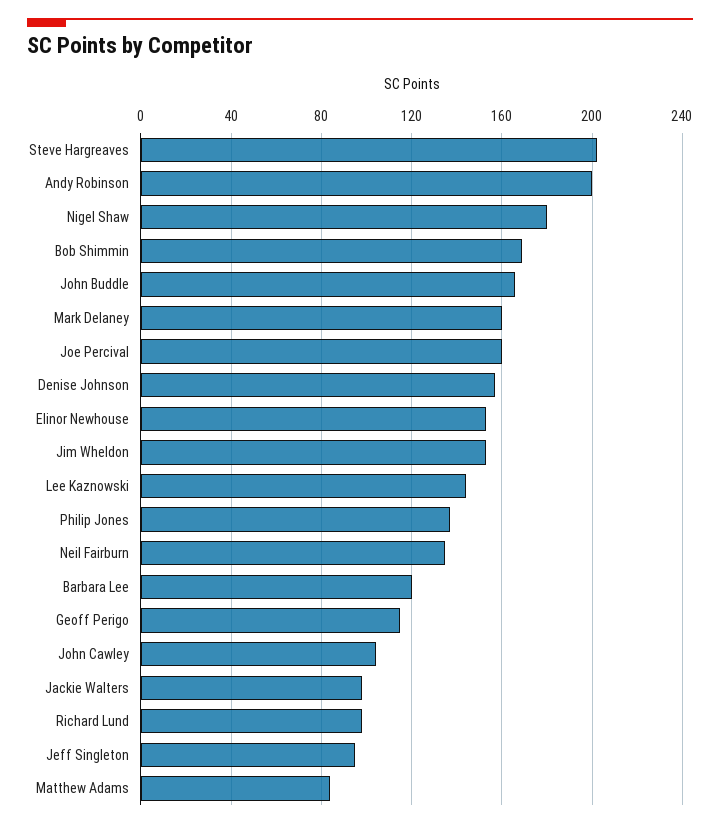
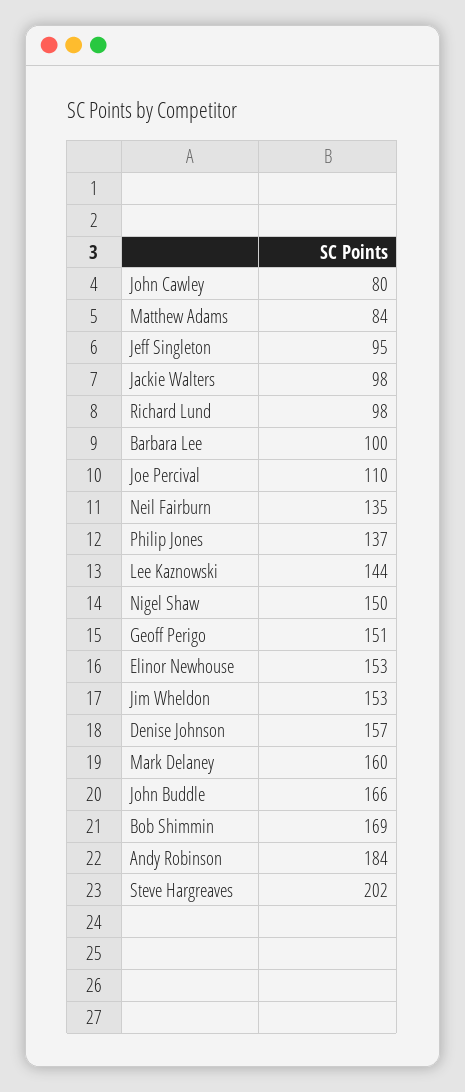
  {
    "Steve Hargreaves": 202,
-   "Andy Robinson": 200,
+   "Andy Robinson": 184,
-   "Nigel Shaw": 180,
+   "Nigel Shaw": 150,
    "Bob Shimmin": 169,
    "John Buddle": 166,
    "Mark Delaney": 160,
-   "Joe Percival": 160,
+   "Joe Percival": 110,
    "Denise Johnson": 157,
    "Elinor Newhouse": 153,
    "Jim Wheldon": 153,
    "Lee Kaznowski": 144,
    "Philip Jones": 137,
    "Neil Fairburn": 135,
-   "Barbara Lee": 120,
+   "Barbara Lee": 100,
-   "Geoff Perigo": 115,
+   "Geoff Perigo": 151,
-   "John Cawley": 105,
+   "John Cawley": 80,
    "Jackie Walters": 98,
    "Richard Lund": 98,
    "Jeff Singleton": 95,
    "Matthew Adams": 84
  }

